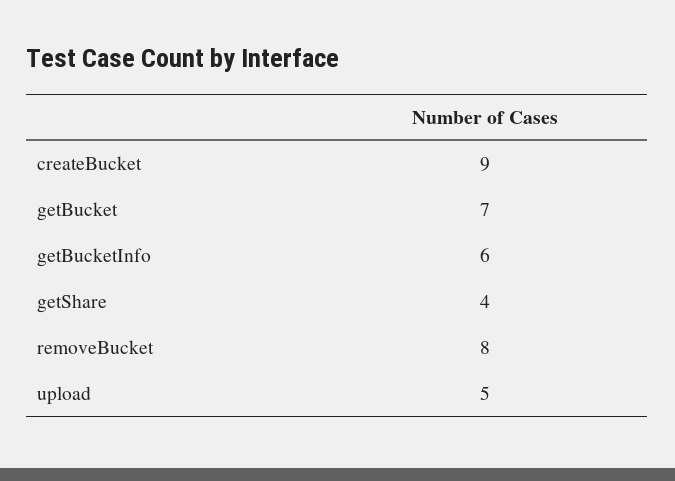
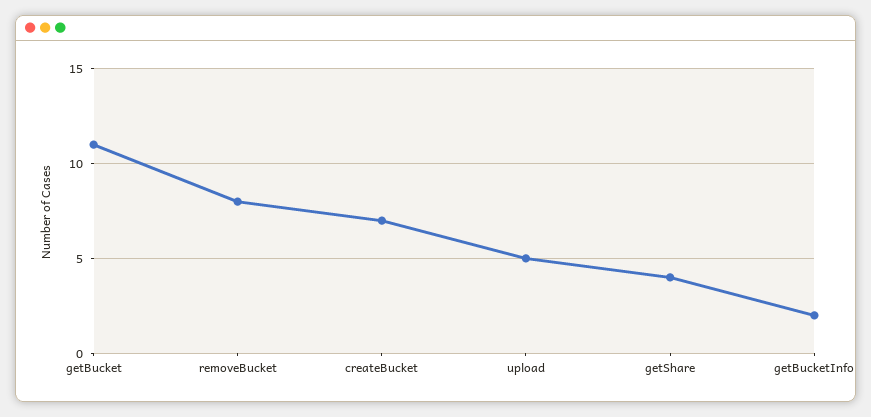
  {
-   "createBucket": 9,
+   "createBucket": 7,
-   "getBucket": 7,
+   "getBucket": 11,
-   "getBucketInfo": 6,
+   "getBucketInfo": 2,
    "getShare": 4,
    "removeBucket": 8,
    "upload": 5
  }

